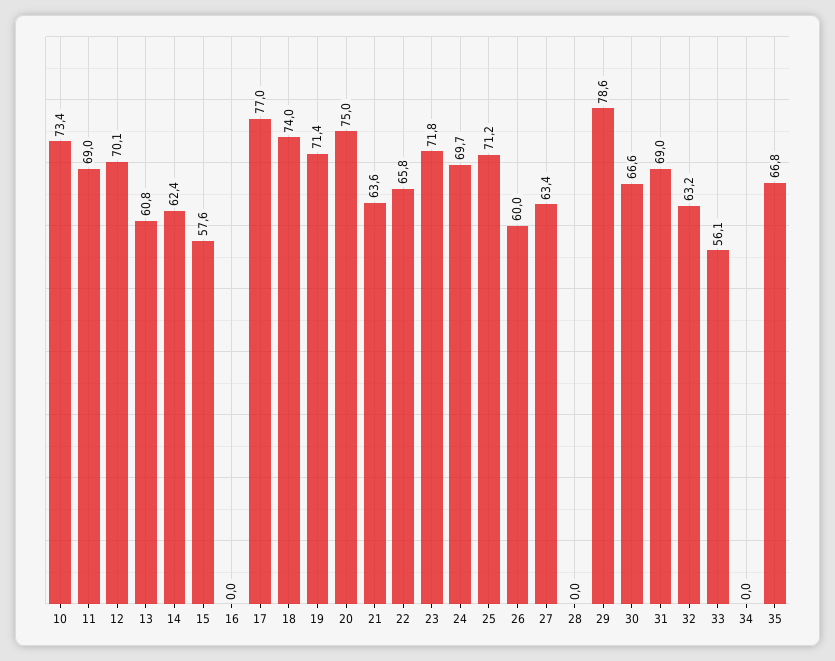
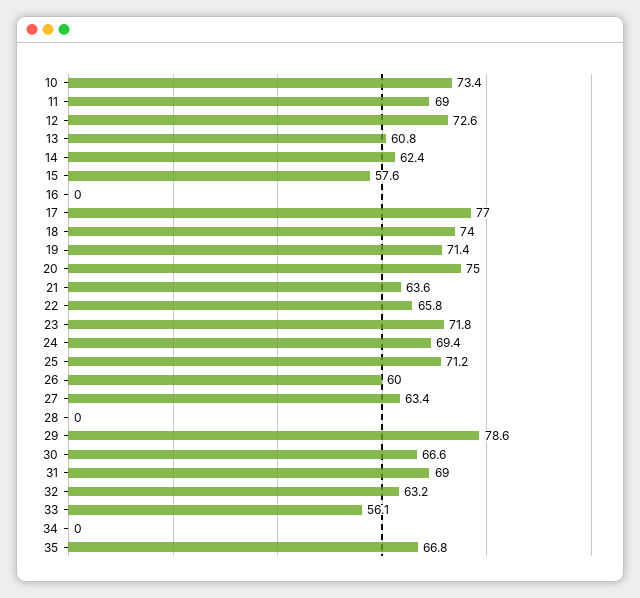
  {
    "10": 73.4,
    "11": 69,
-   "12": 70.1,
+   "12": 72.6,
    "13": 60.8,
    "14": 62.4,
    "15": 57.6,
    "16": 0,
    "17": 77,
    "18": 74,
    "19": 71.4,
    "20": 75,
    "21": 63.6,
    "22": 65.8,
    "23": 71.8,
-   "24": 69.7,
+   "24": 69.4,
    "25": 71.2,
    "26": 60,
    "27": 63.4,
    "28": 0,
    "29": 78.6,
    "30": 66.6,
    "31": 69,
    "32": 63.2,
    "33": 56.1,
    "34": 0,
    "35": 66.8
  }

